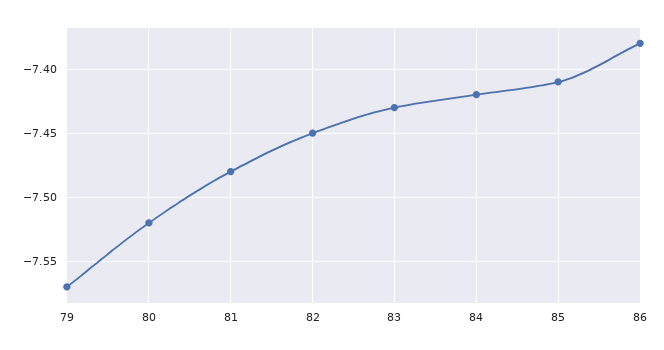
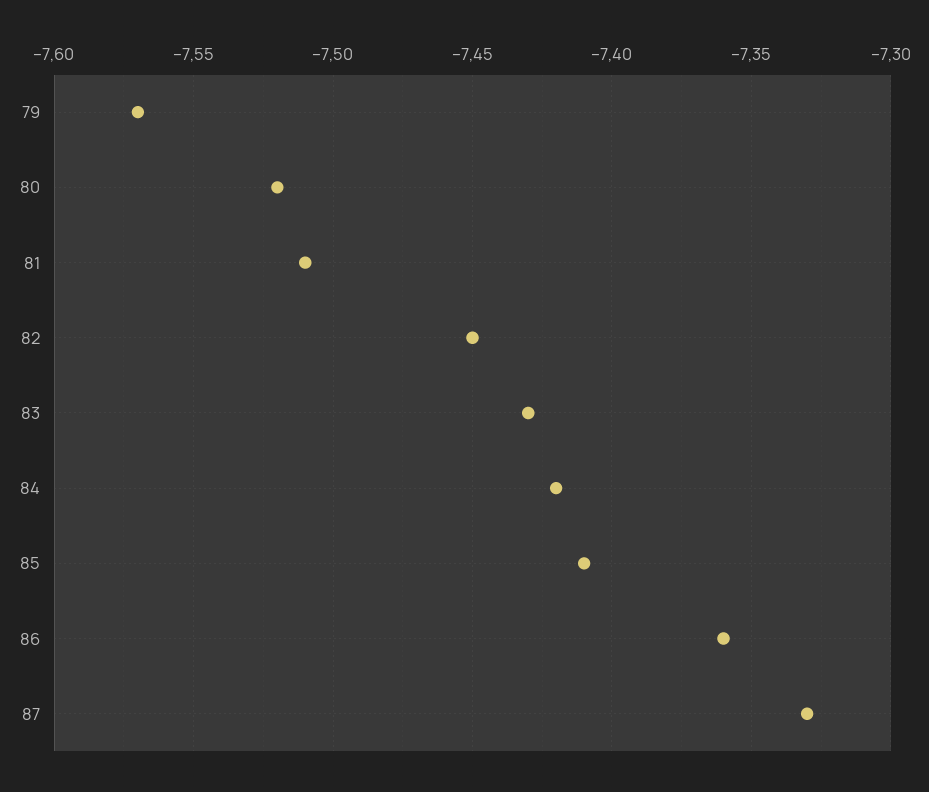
  {
    "79": -7.57,
    "80": -7.52,
-   "81": -7.48,
+   "81": -7.51,
    "82": -7.45,
    "83": -7.43,
    "84": -7.42,
    "85": -7.41,
-   "86": -7.38
+   "86": -7.36,
+   "87": -7.33
  }

